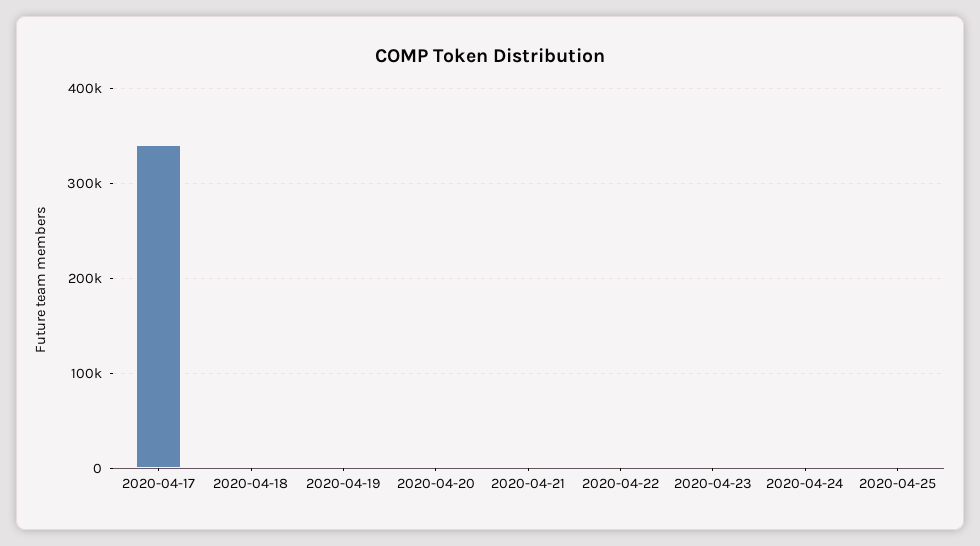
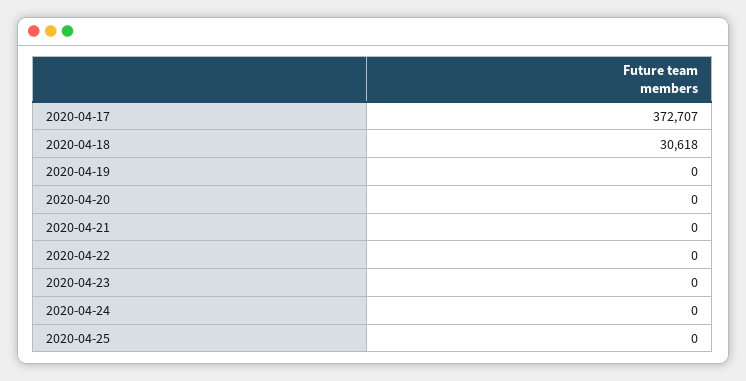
  {
-   "2020-04-17": 340000,
+   "2020-04-17": 372707,
-   "2020-04-18": 0,
+   "2020-04-18": 30618,
    "2020-04-19": 0,
    "2020-04-20": 0,
    "2020-04-21": 0,
    "2020-04-22": 0,
    "2020-04-23": 0,
    "2020-04-24": 0,
    "2020-04-25": 0
  }

